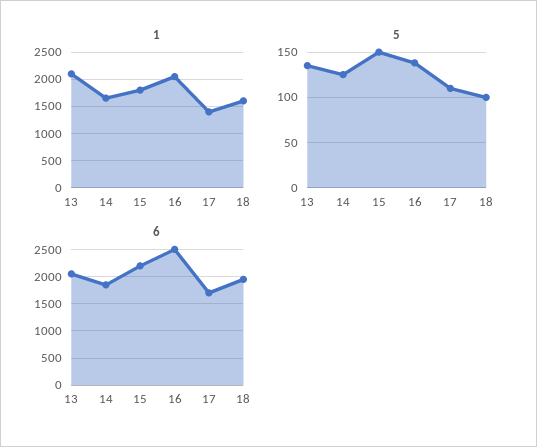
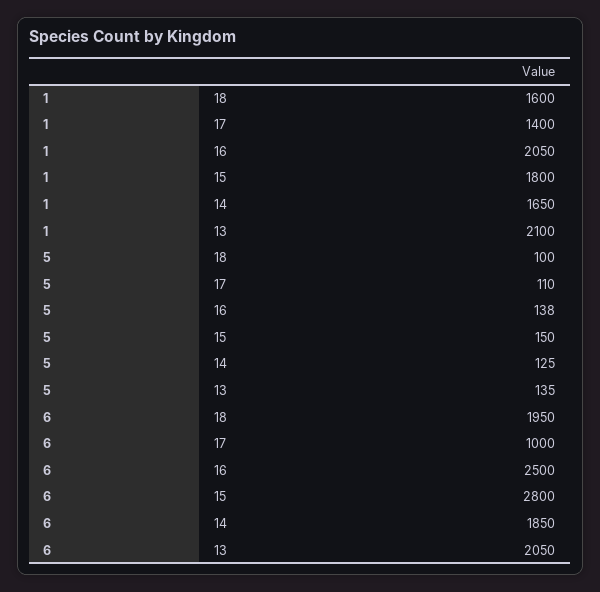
  {
    "1": {
      "13": 2100,
      "14": 1650,
      "15": 1800,
      "16": 2050,
      "17": 1400,
      "18": 1600
    },
    "5": {
      "13": 135,
      "14": 125,
      "15": 150,
      "16": 138,
      "17": 110,
      "18": 100
    },
    "6": {
      "13": 2050,
      "14": 1850,
-     "15": 2250,
+     "15": 2800,
      "16": 2500,
-     "17": 1750,
+     "17": 1000,
      "18": 1950
    }
  }

